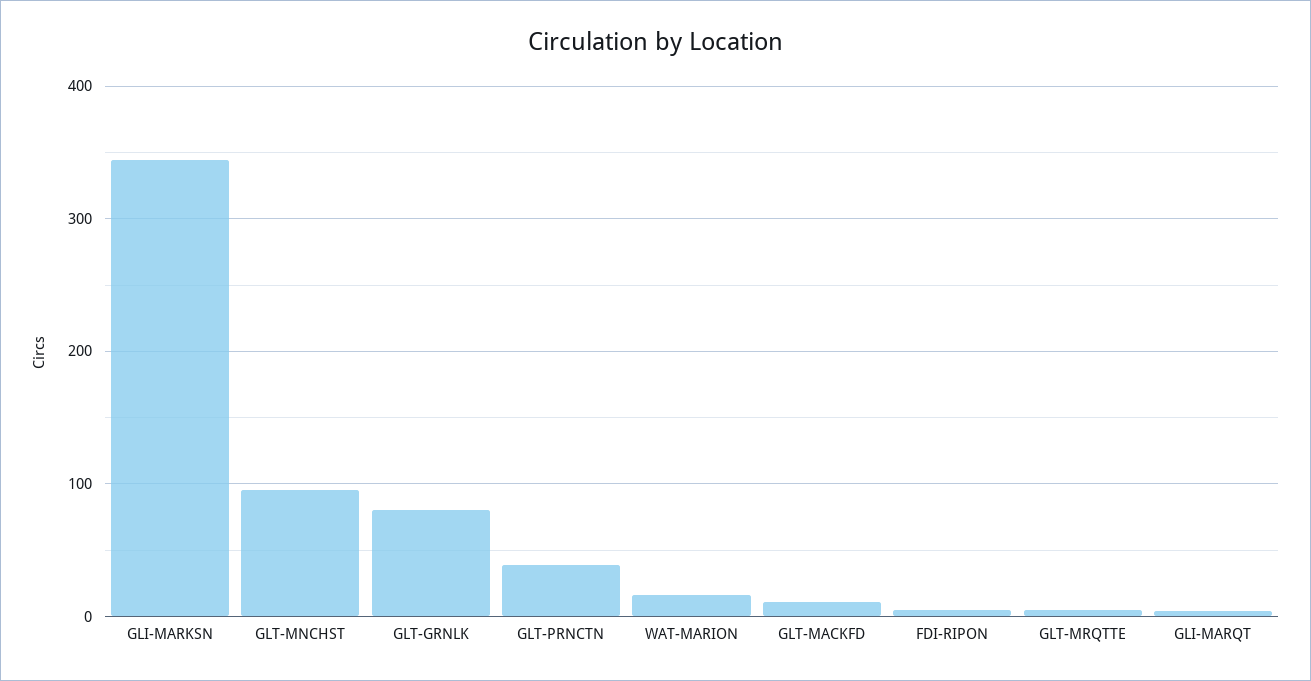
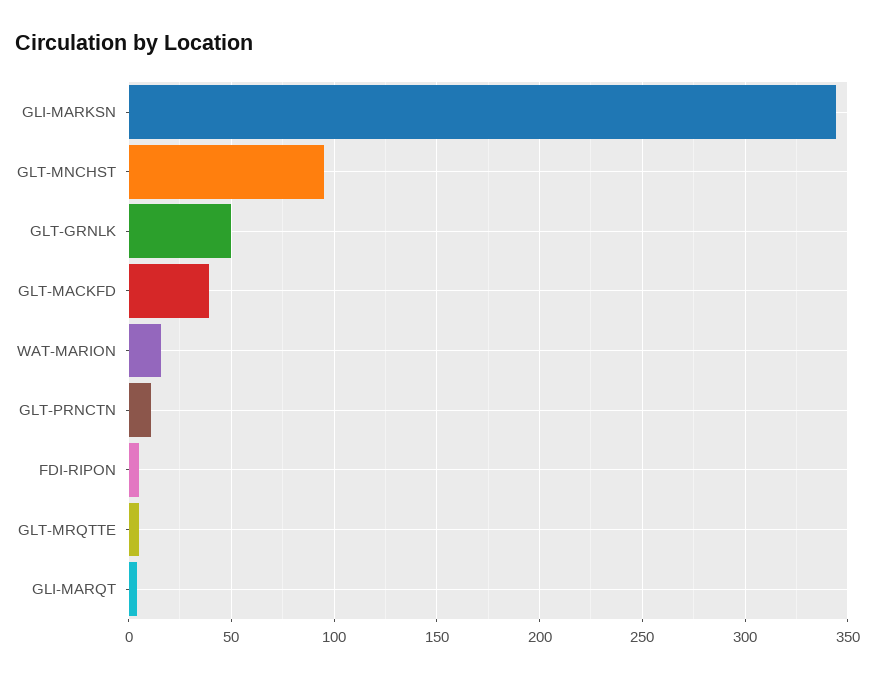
  {
    "GLI-MARKSN": 345,
    "GLT-MNCHST": 95,
-   "GLT-GRNLK": 80,
+   "GLT-GRNLK": 50,
-   "GLT-PRNCTN": 40,
+   "GLT-PRNCTN": 10,
    "WAT-MARION": 15,
-   "GLT-MACKFD": 10,
+   "GLT-MACKFD": 40,
    "FDI-RIPON": 5,
    "GLT-MRQTTE": 5,
    "GLI-MARQT": 5
  }

